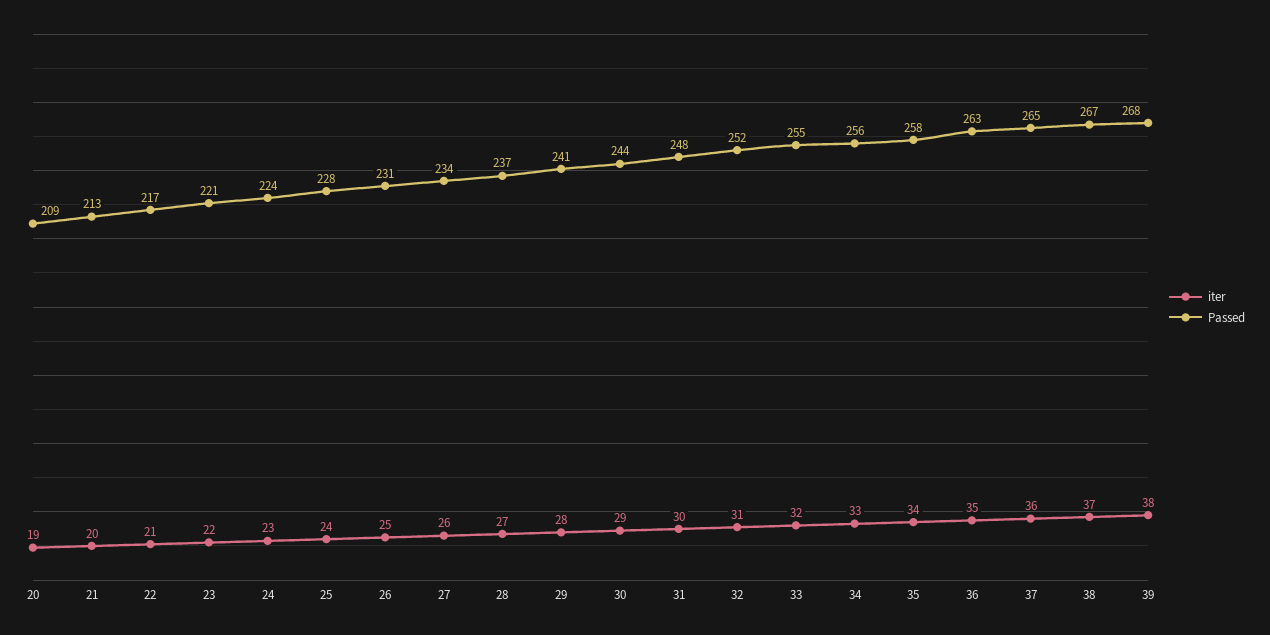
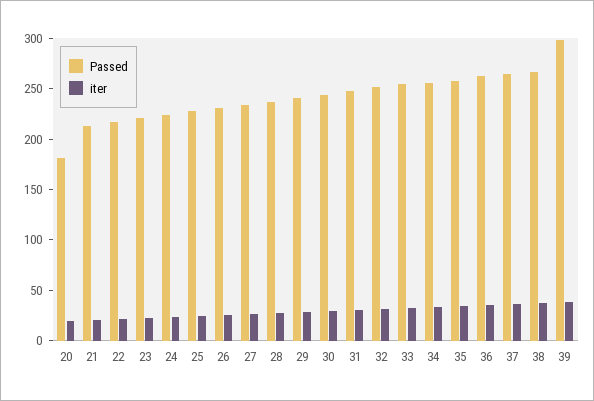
  {
    "iter": {
      "20": 19,
      "21": 20,
      "22": 21,
      "23": 22,
      "24": 23,
      "25": 24,
      "26": 25,
      "27": 26,
      "28": 27,
      "29": 28,
      "30": 29,
      "31": 30,
      "32": 31,
      "33": 32,
      "34": 33,
      "35": 34,
      "36": 35,
      "37": 36,
      "38": 37,
      "39": 38
    },
    "Passed": {
-     "20": 209,
+     "20": 180,
      "21": 213,
      "22": 217,
      "23": 221,
      "24": 224,
      "25": 228,
      "26": 231,
      "27": 234,
      "28": 237,
      "29": 241,
      "30": 244,
      "31": 248,
      "32": 252,
      "33": 255,
      "34": 256,
      "35": 258,
      "36": 263,
      "37": 265,
      "38": 267,
-     "39": 268
+     "39": 300
    }
  }

